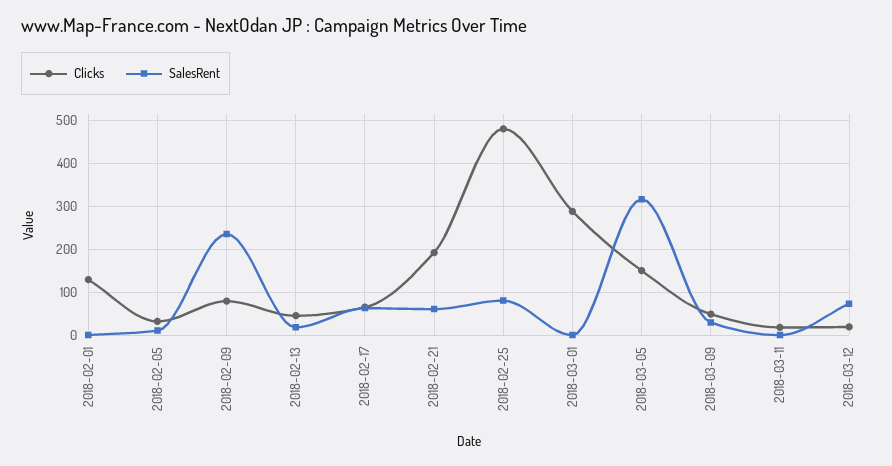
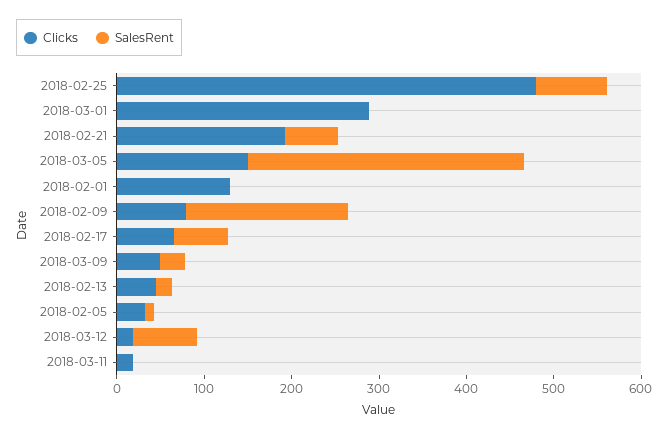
  {
    "Clicks": {
      "2018-02-01": 120,
      "2018-02-05": 40,
      "2018-02-09": 80,
      "2018-02-13": 40,
      "2018-02-17": 60,
      "2018-02-21": 200,
      "2018-02-25": 480,
      "2018-03-01": 280,
      "2018-03-05": 160,
      "2018-03-09": 40,
      "2018-03-11": 20,
      "2018-03-12": 20
    },
    "SalesRent": {
      "2018-02-01": 0,
      "2018-02-05": 20,
-     "2018-02-09": 240,
+     "2018-02-09": 180,
      "2018-02-13": 20,
      "2018-02-17": 60,
      "2018-02-21": 60,
      "2018-02-25": 80,
      "2018-03-01": 0,
      "2018-03-05": 320,
      "2018-03-09": 20,
      "2018-03-11": 0,
      "2018-03-12": 80
    }
  }

